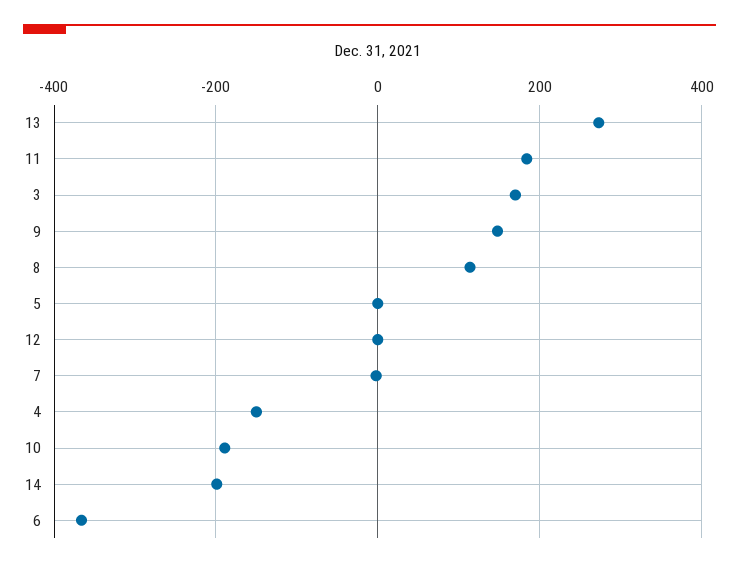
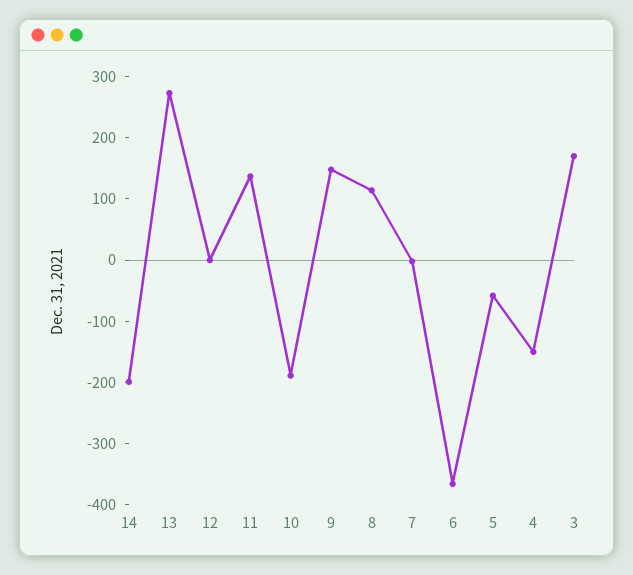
  {
    "13": 280,
-   "11": 180,
+   "11": 140,
    "3": 180,
    "9": 140,
    "8": 120,
-   "5": 0,
+   "5": -60,
    "12": 0,
    "7": 0,
    "4": -160,
    "10": -180,
    "14": -200,
    "6": -360
  }

